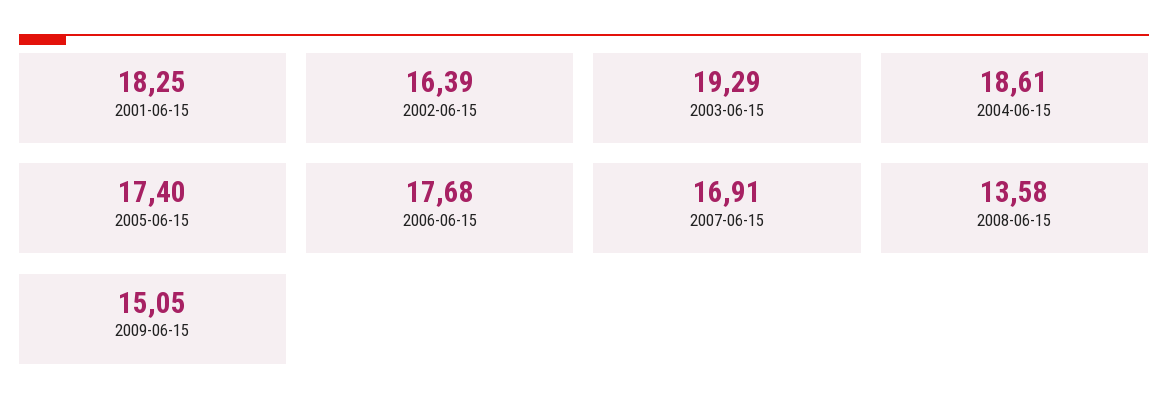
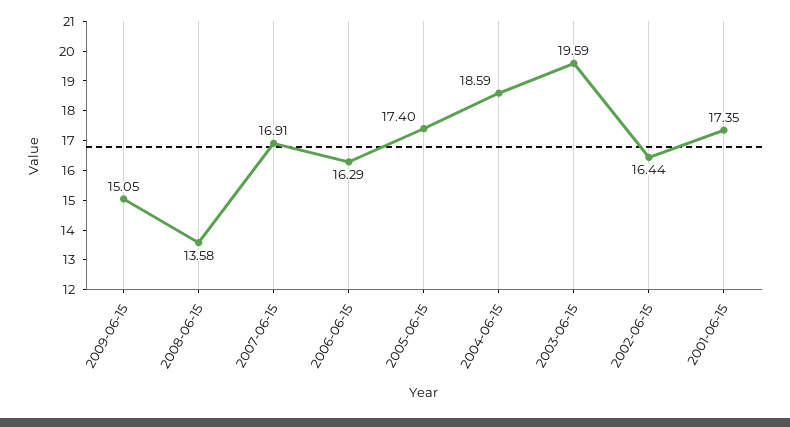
  {
-   "2001-06-15": 18.25,
+   "2001-06-15": 17.35,
-   "2002-06-15": 16.39,
+   "2002-06-15": 16.44,
-   "2003-06-15": 19.29,
+   "2003-06-15": 19.59,
-   "2004-06-15": 18.61,
+   "2004-06-15": 18.59,
    "2005-06-15": 17.4,
-   "2006-06-15": 17.68,
+   "2006-06-15": 16.29,
    "2007-06-15": 16.91,
    "2008-06-15": 13.58,
    "2009-06-15": 15.05
  }

